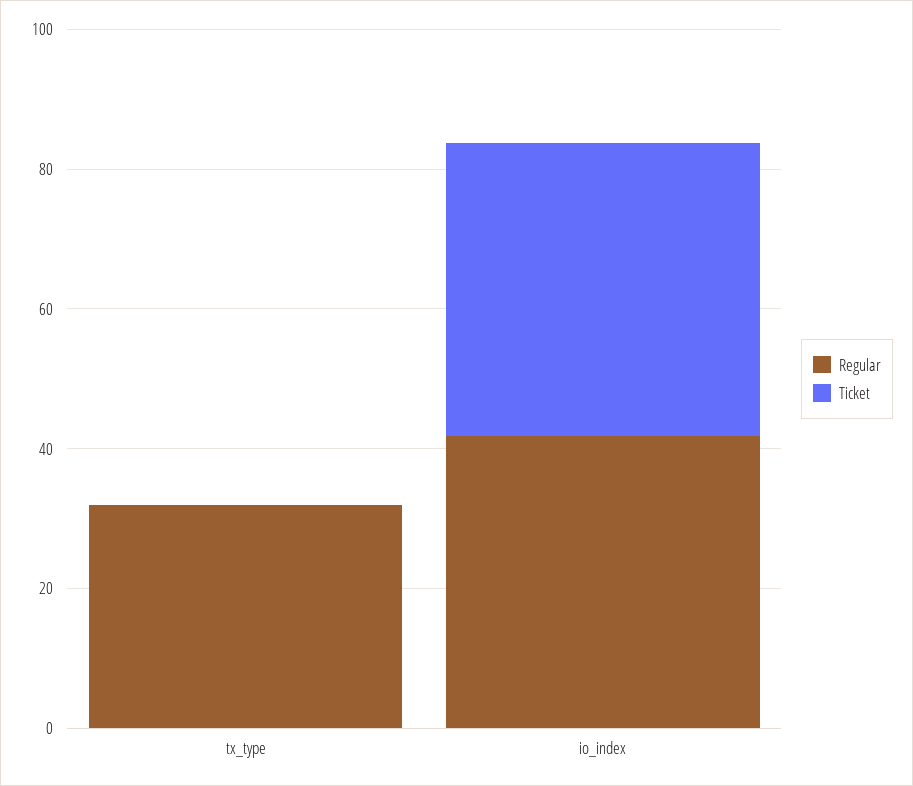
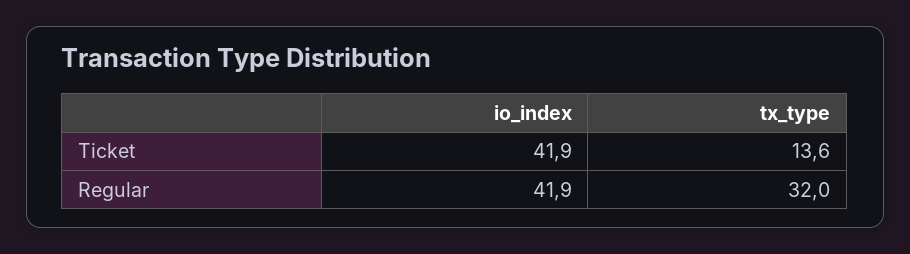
  {
    "Regular": {
      "tx_type": 32,
      "io_index": 41.9
    },
    "Ticket": {
-     "tx_type": 0,
+     "tx_type": 13.6,
      "io_index": 41.9
    }
  }

